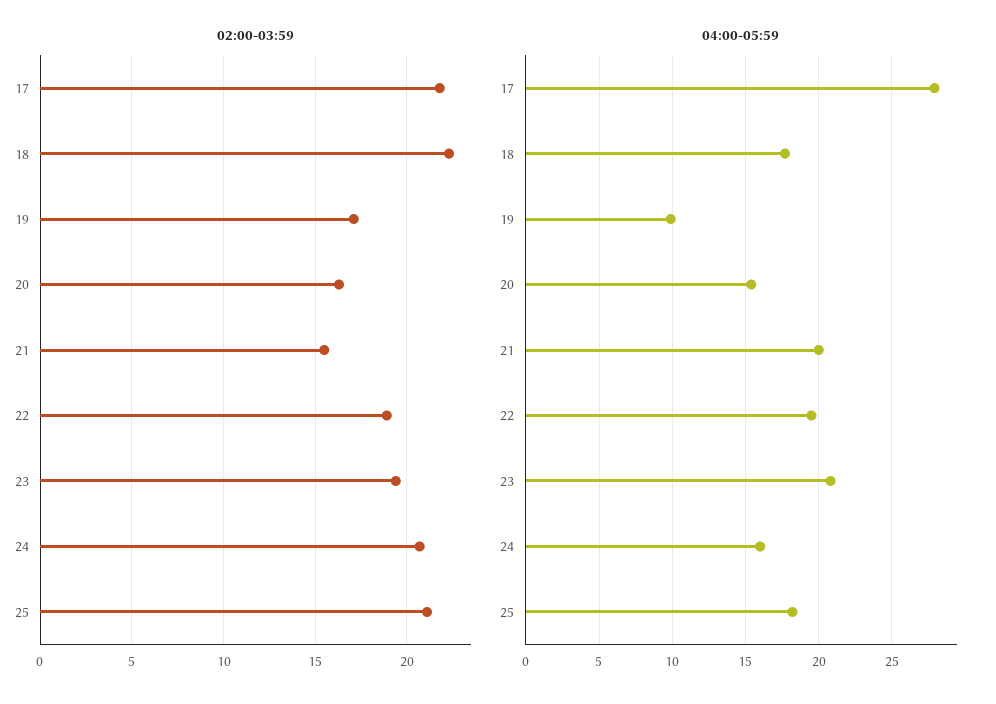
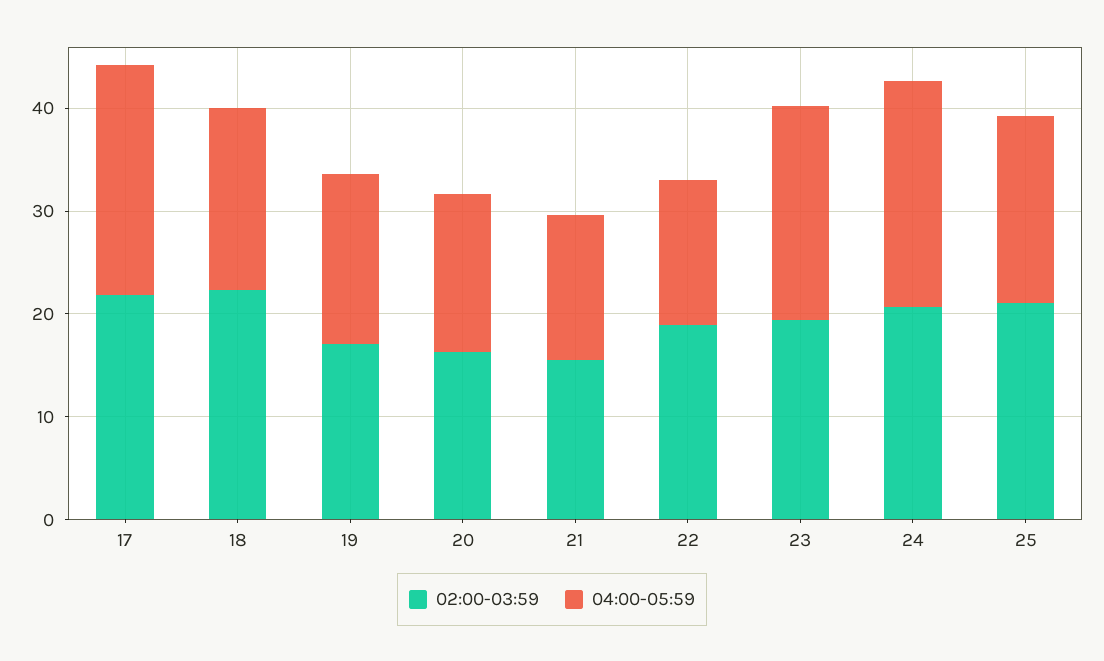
  {
    "02:00-03:59": {
      "17": 22,
      "18": 22.5,
      "19": 17,
      "20": 16.5,
      "21": 15.5,
      "22": 19,
      "23": 19.5,
      "24": 20.5,
      "25": 21
    },
    "04:00-05:59": {
-     "17": 28,
+     "17": 22,
      "18": 17.5,
-     "19": 10,
+     "19": 16,
      "20": 15.5,
-     "21": 20,
+     "21": 14,
-     "22": 19.5,
+     "22": 14,
      "23": 21,
-     "24": 16,
+     "24": 22,
      "25": 18
    }
  }

